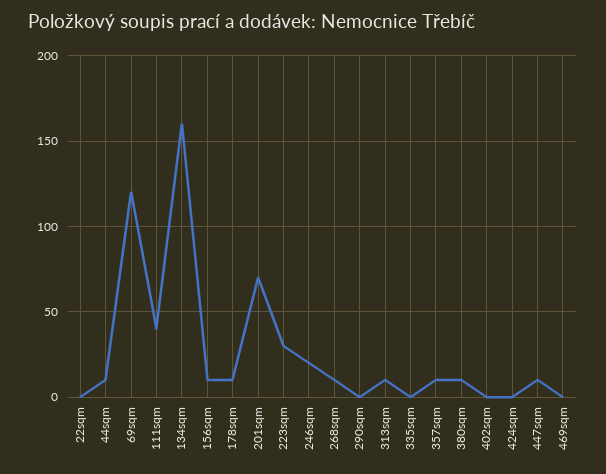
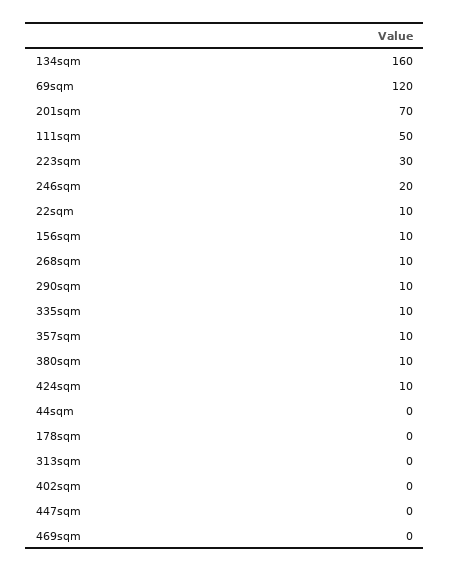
  {
-   "22sqm": 0,
+   "22sqm": 10,
-   "44sqm": 10,
+   "44sqm": 0,
    "69sqm": 120,
-   "111sqm": 40,
+   "111sqm": 50,
    "134sqm": 160,
    "156sqm": 10,
-   "178sqm": 10,
+   "178sqm": 0,
    "201sqm": 70,
    "223sqm": 30,
    "246sqm": 20,
    "268sqm": 10,
-   "290sqm": 0,
+   "290sqm": 10,
-   "313sqm": 10,
+   "313sqm": 0,
-   "335sqm": 0,
+   "335sqm": 10,
    "357sqm": 10,
    "380sqm": 10,
    "402sqm": 0,
-   "424sqm": 0,
+   "424sqm": 10,
-   "447sqm": 10,
+   "447sqm": 0,
    "469sqm": 0
  }

